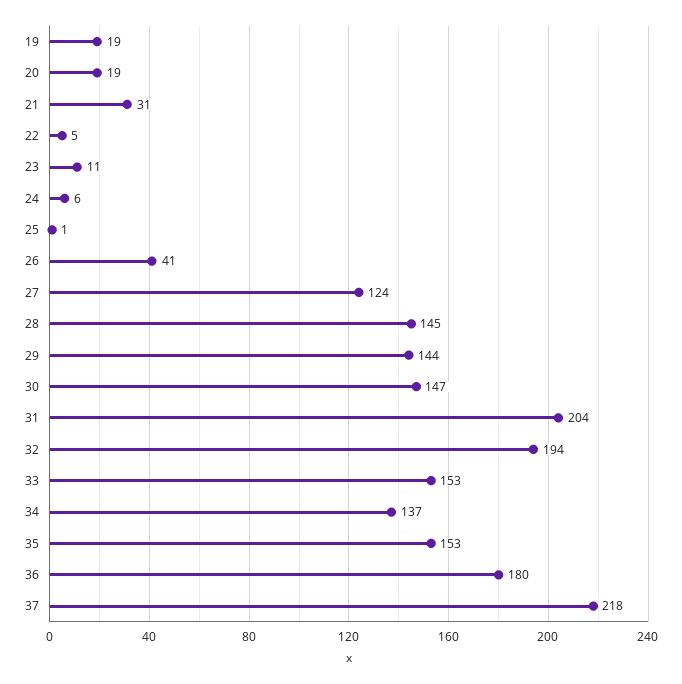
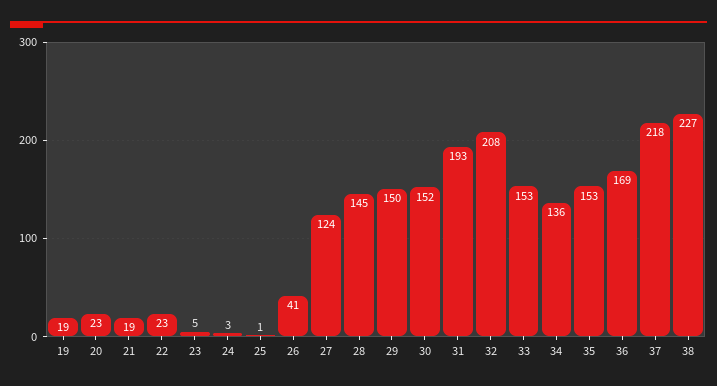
  {
    "19": 19,
-   "20": 19,
+   "20": 23,
-   "21": 31,
+   "21": 19,
-   "22": 5,
+   "22": 23,
-   "23": 11,
+   "23": 5,
-   "24": 6,
+   "24": 3,
    "25": 1,
    "26": 41,
    "27": 124,
    "28": 145,
-   "29": 144,
+   "29": 150,
-   "30": 147,
+   "30": 152,
-   "31": 204,
+   "31": 193,
-   "32": 194,
+   "32": 208,
    "33": 153,
-   "34": 137,
+   "34": 136,
    "35": 153,
-   "36": 180,
+   "36": 169,
-   "37": 218
+   "37": 218,
+   "38": 227
  }

